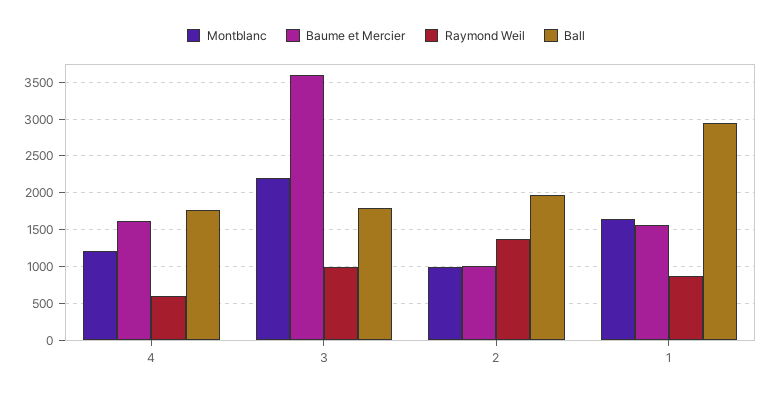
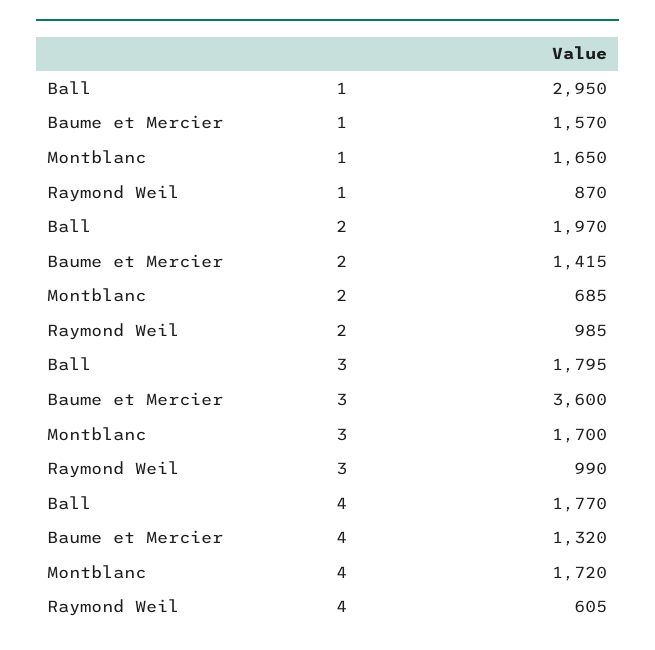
  {
    "Montblanc": {
-     "4": 1200,
+     "4": 1720,
-     "3": 2200,
+     "3": 1700,
-     "2": 1000,
+     "2": 685,
      "1": 1650
    },
    "Baume et Mercier": {
-     "4": 1600,
+     "4": 1320,
      "3": 3600,
-     "2": 1000,
+     "2": 1415,
      "1": 1570
    },
    "Raymond Weil": {
      "4": 605,
      "3": 990,
-     "2": 1400,
+     "2": 985,
      "1": 870
    },
    "Ball": {
      "4": 1770,
      "3": 1795,
      "2": 1970,
      "1": 2950
    }
  }

